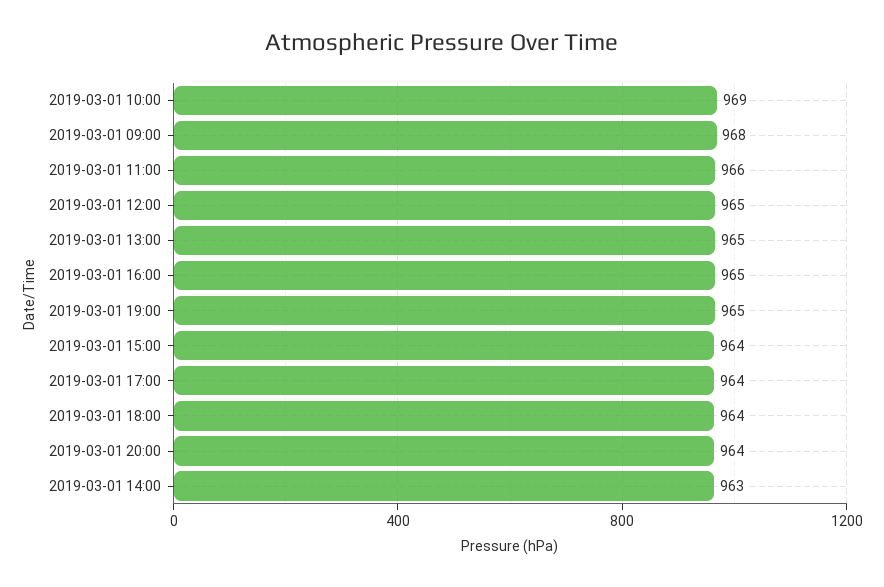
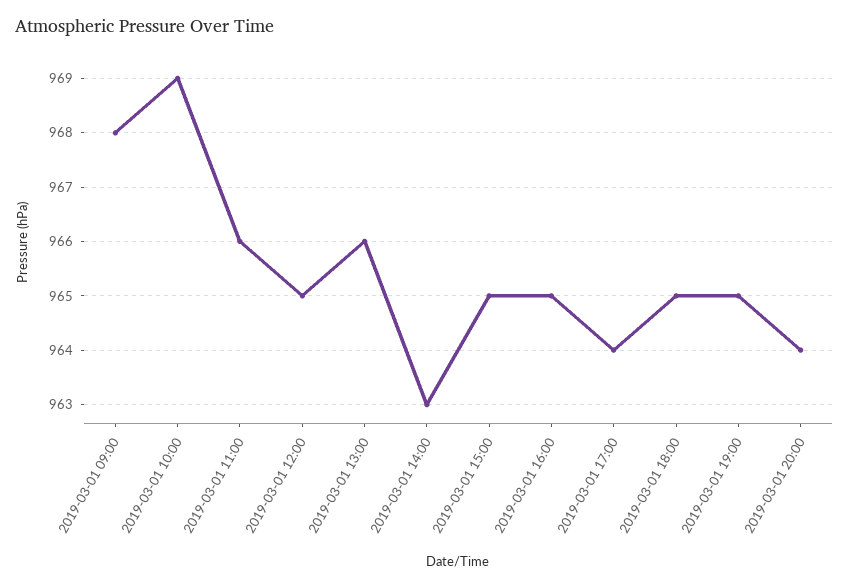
  {
    "2019-03-01 10:00": 969,
    "2019-03-01 09:00": 968,
    "2019-03-01 11:00": 966,
    "2019-03-01 12:00": 965,
-   "2019-03-01 13:00": 965,
+   "2019-03-01 13:00": 966,
    "2019-03-01 16:00": 965,
    "2019-03-01 19:00": 965,
-   "2019-03-01 15:00": 964,
+   "2019-03-01 15:00": 965,
    "2019-03-01 17:00": 964,
-   "2019-03-01 18:00": 964,
+   "2019-03-01 18:00": 965,
    "2019-03-01 20:00": 964,
    "2019-03-01 14:00": 963
  }

